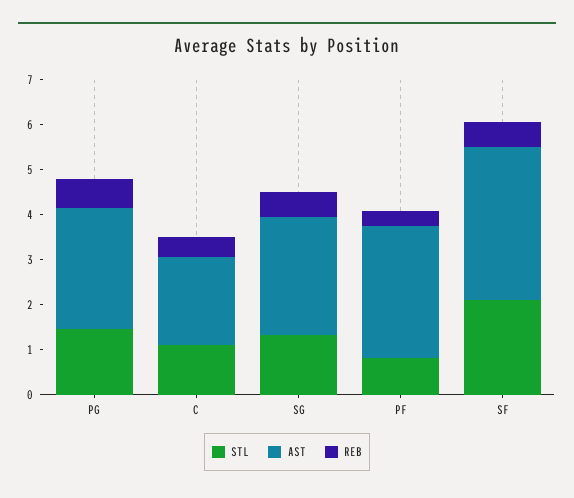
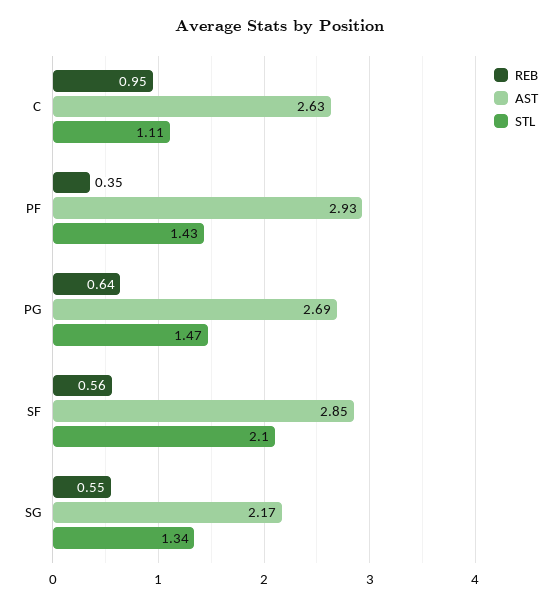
  {
    "STL": {
      "PG": 1.47,
      "C": 1.11,
      "SG": 1.34,
-     "PF": 0.8,
+     "PF": 1.43,
      "SF": 2.1
    },
    "AST": {
      "PG": 2.69,
-     "C": 2,
+     "C": 2.63,
-     "SG": 2.6,
+     "SG": 2.17,
      "PF": 2.93,
-     "SF": 3.4
+     "SF": 2.85
    },
    "REB": {
      "PG": 0.64,
-     "C": 0.4,
+     "C": 0.95,
      "SG": 0.55,
      "PF": 0.35,
      "SF": 0.56
    }
  }

